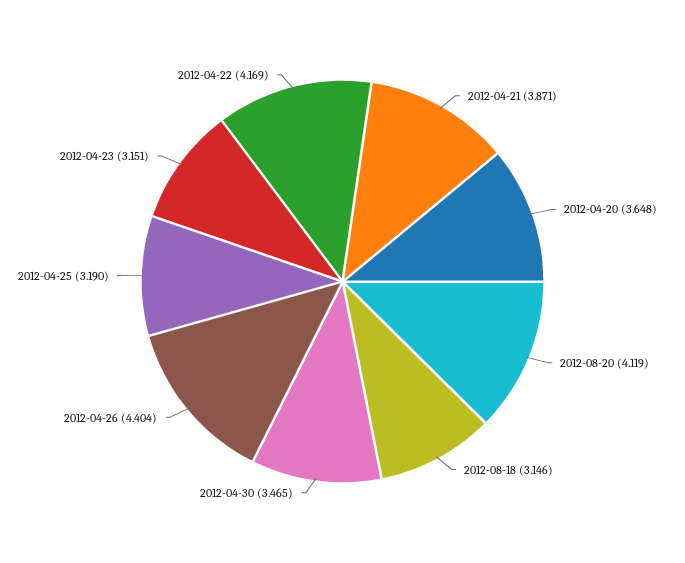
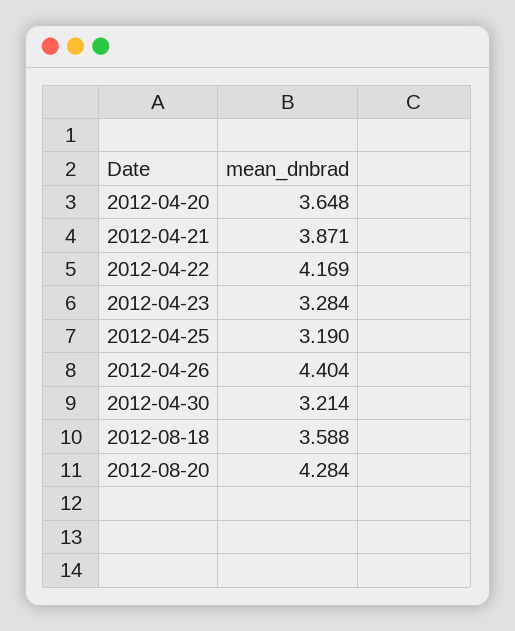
  {
    "2012-04-21": 3.871,
    "2012-04-20": 3.648,
-   "2012-08-20": 4.119,
+   "2012-08-20": 4.284,
-   "2012-08-18": 3.146,
+   "2012-08-18": 3.588,
-   "2012-04-30": 3.465,
+   "2012-04-30": 3.214,
    "2012-04-26": 4.404,
    "2012-04-25": 3.19,
-   "2012-04-23": 3.151,
+   "2012-04-23": 3.284,
    "2012-04-22": 4.169
  }

